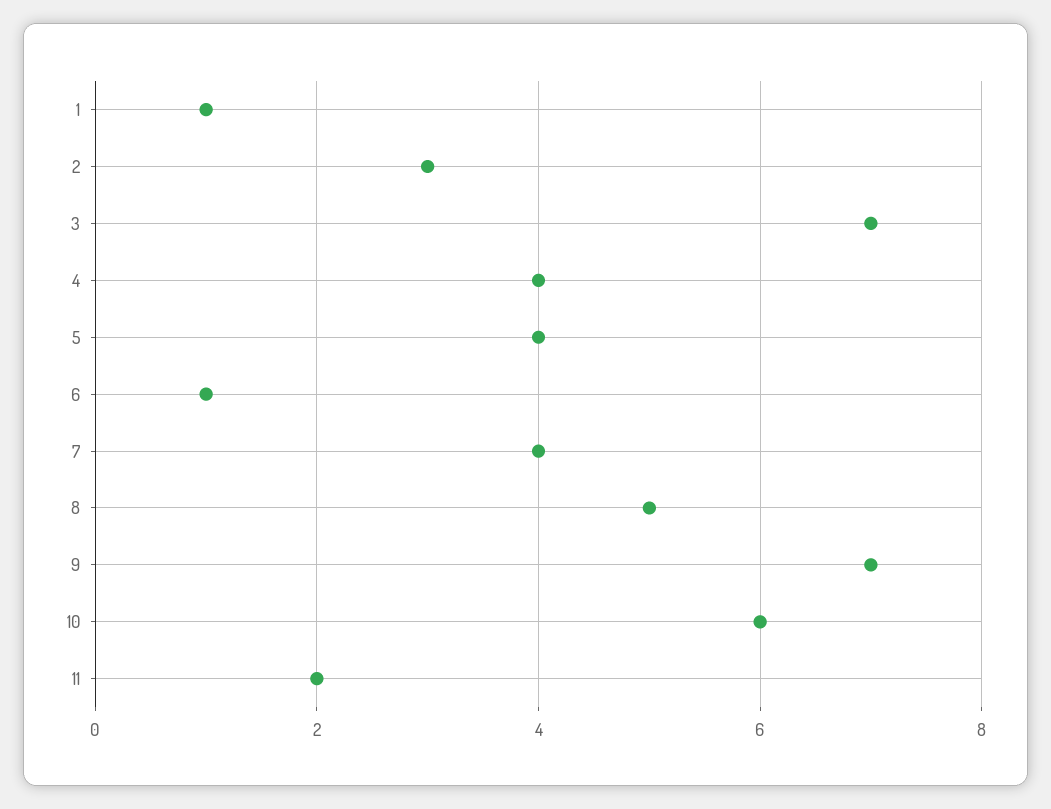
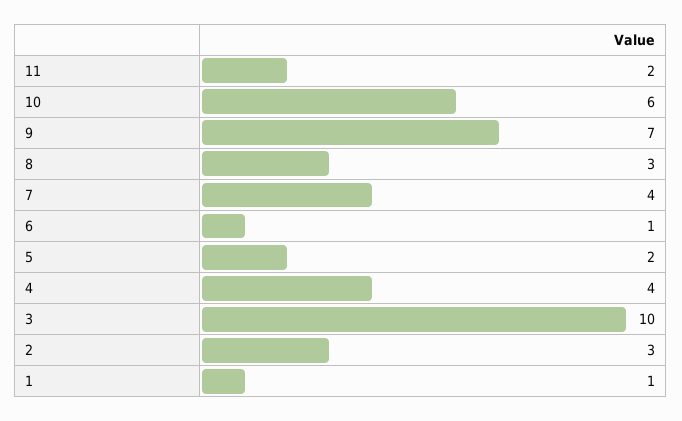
  {
    "1": 1,
    "2": 3,
-   "3": 7,
+   "3": 10,
    "4": 4,
-   "5": 4,
+   "5": 2,
    "6": 1,
    "7": 4,
-   "8": 5,
+   "8": 3,
    "9": 7,
    "10": 6,
    "11": 2
  }

